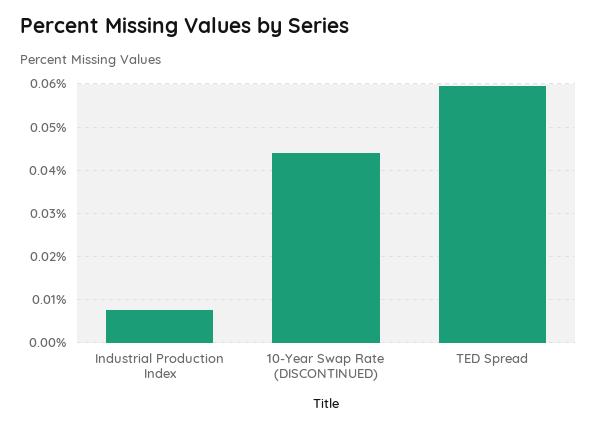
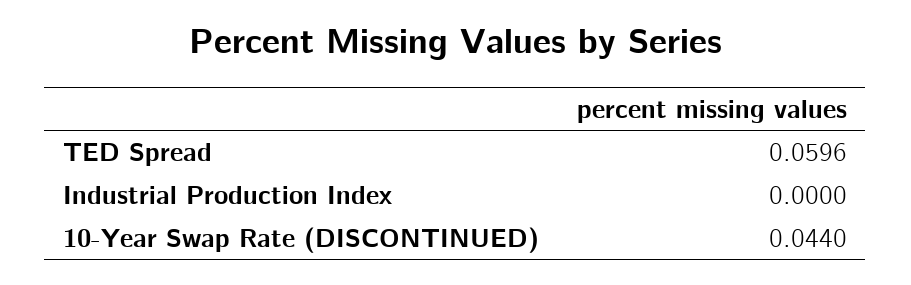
  {
-   "Industrial Production Index": 0.008,
+   "Industrial Production Index": 0,
    "10-Year Swap Rate (DISCONTINUED)": 0.044,
    "TED Spread": 0.0596
  }

